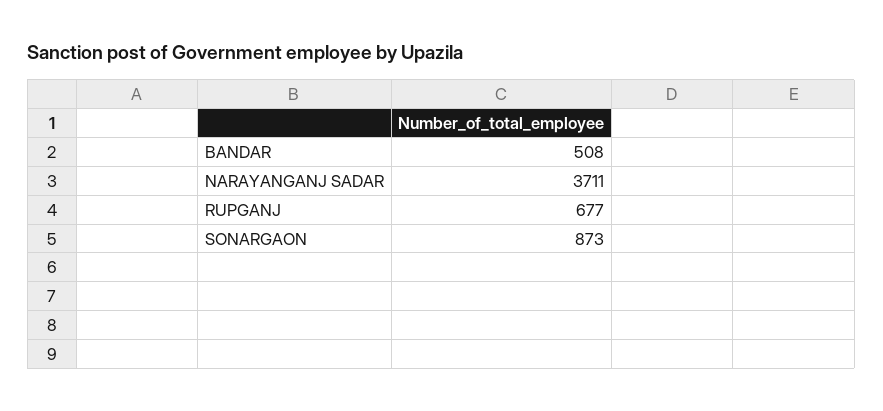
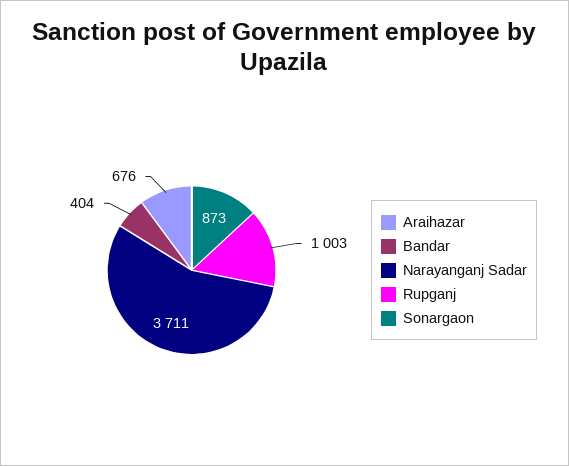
  {
-   "BANDAR": 508,
+   "BANDAR": 404,
    "NARAYANGANJ SADAR": 3711,
-   "RUPGANJ": 677,
+   "RUPGANJ": 1003,
-   "SONARGAON": 873
+   "SONARGAON": 873,
+   "Araihazar": 676
  }

